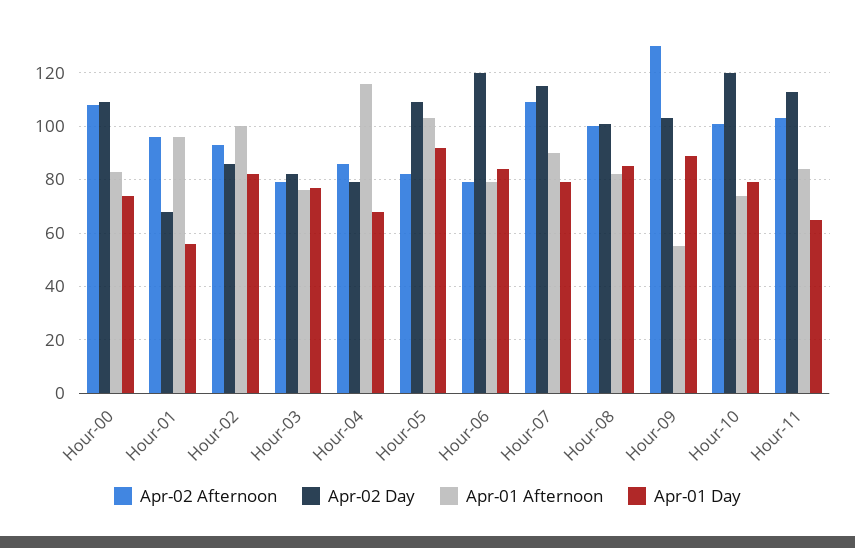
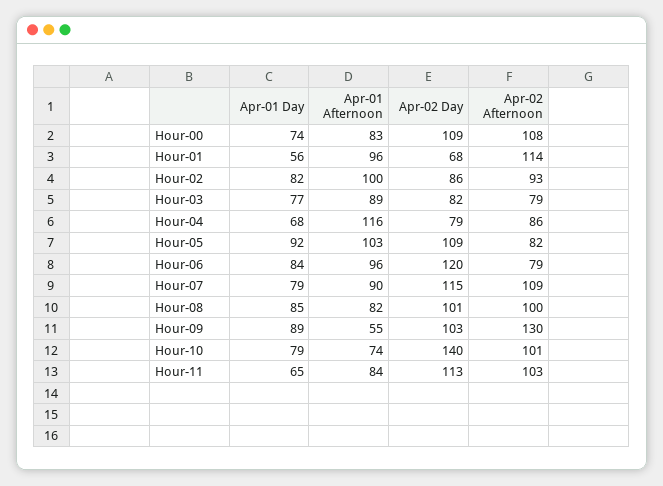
  {
    "Apr-02 Afternoon": {
      "Hour-00": 108,
-     "Hour-01": 95,
+     "Hour-01": 114,
      "Hour-02": 93,
      "Hour-03": 79,
      "Hour-04": 86,
      "Hour-05": 82,
      "Hour-06": 79,
      "Hour-07": 109,
      "Hour-08": 100,
      "Hour-09": 130,
      "Hour-10": 101,
      "Hour-11": 103
    },
    "Apr-02 Day": {
      "Hour-00": 109,
      "Hour-01": 68,
      "Hour-02": 86,
      "Hour-03": 82,
      "Hour-04": 79,
      "Hour-05": 109,
      "Hour-06": 120,
      "Hour-07": 115,
      "Hour-08": 101,
      "Hour-09": 103,
-     "Hour-10": 120,
+     "Hour-10": 140,
      "Hour-11": 113
    },
    "Apr-01 Afternoon": {
      "Hour-00": 83,
      "Hour-01": 96,
      "Hour-02": 100,
-     "Hour-03": 75,
+     "Hour-03": 89,
      "Hour-04": 116,
      "Hour-05": 103,
-     "Hour-06": 80,
+     "Hour-06": 96,
      "Hour-07": 90,
      "Hour-08": 82,
      "Hour-09": 55,
      "Hour-10": 74,
      "Hour-11": 84
    },
    "Apr-01 Day": {
      "Hour-00": 74,
      "Hour-01": 56,
      "Hour-02": 82,
      "Hour-03": 77,
      "Hour-04": 68,
      "Hour-05": 92,
      "Hour-06": 84,
      "Hour-07": 79,
      "Hour-08": 85,
      "Hour-09": 89,
      "Hour-10": 79,
      "Hour-11": 65
    }
  }

